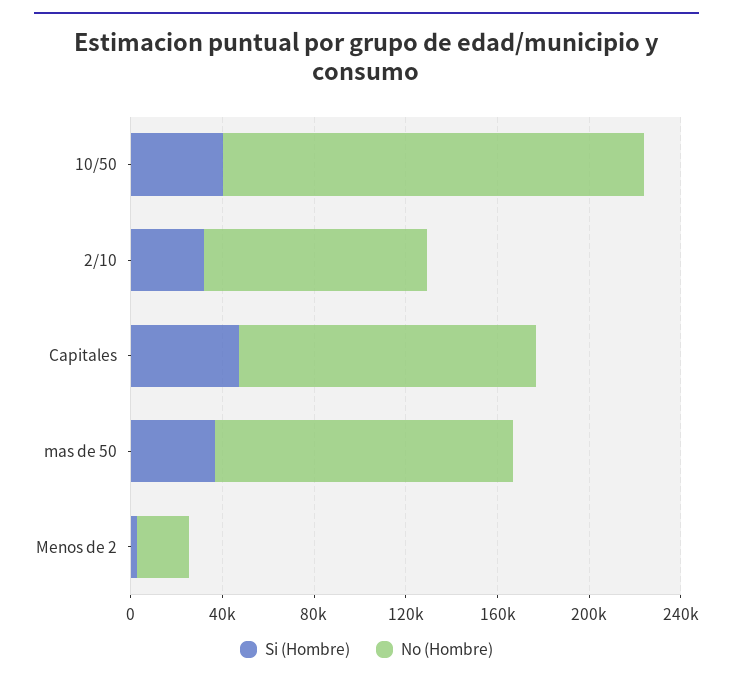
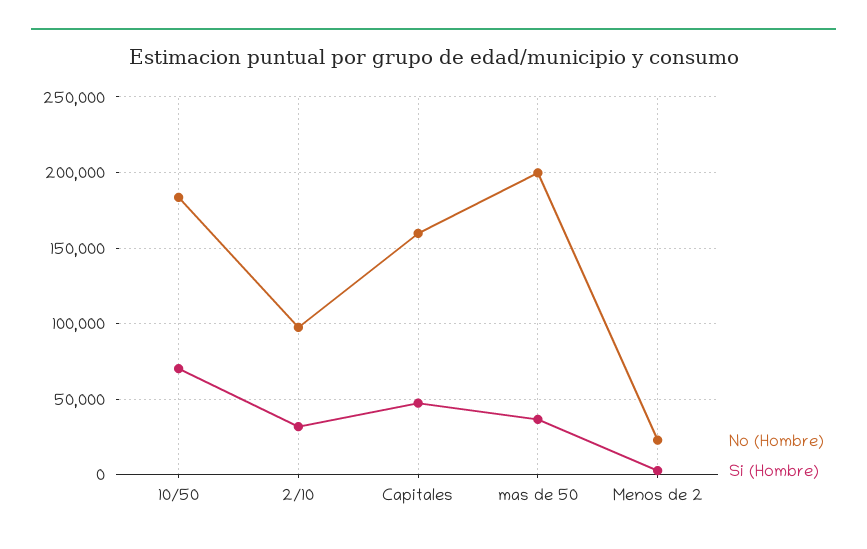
  {
    "Si (Hombre)": {
-     "10/50": 40000,
+     "10/50": 70000,
      "2/10": 30000,
      "Capitales": 45000,
      "mas de 50": 35000,
      "Menos de 2": 5000
    },
    "No (Hombre)": {
      "10/50": 185000,
      "2/10": 95000,
-     "Capitales": 130000,
+     "Capitales": 160000,
-     "mas de 50": 130000,
+     "mas de 50": 200000,
      "Menos de 2": 25000
    }
  }

